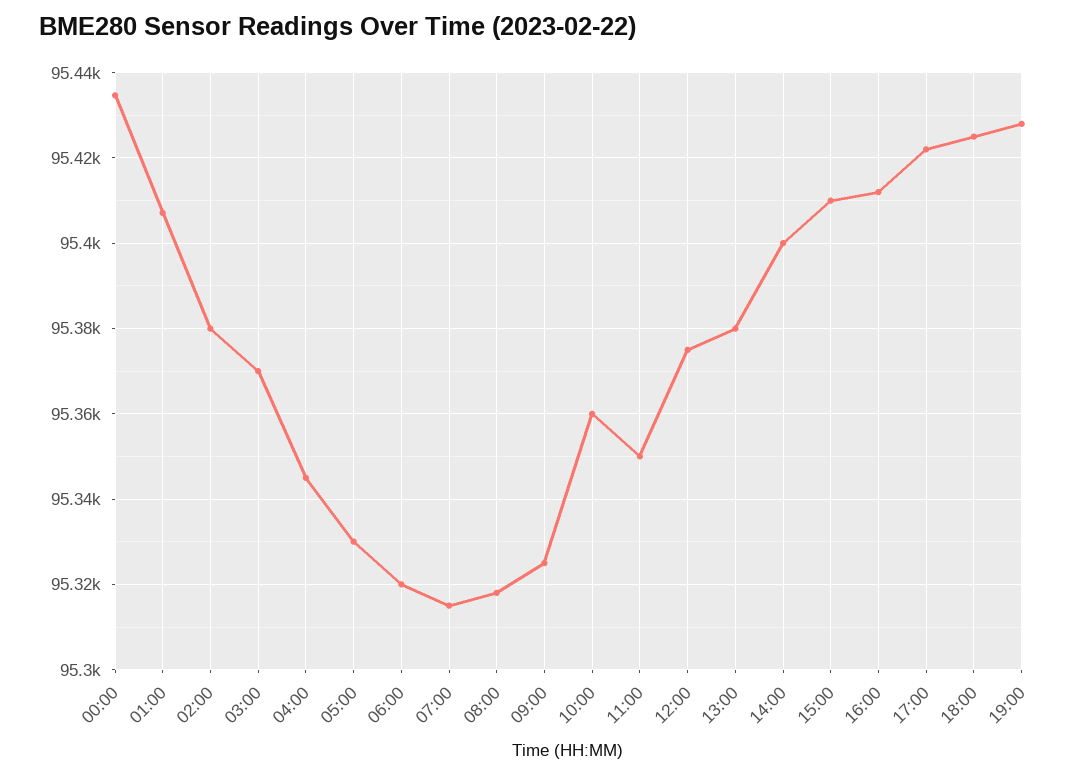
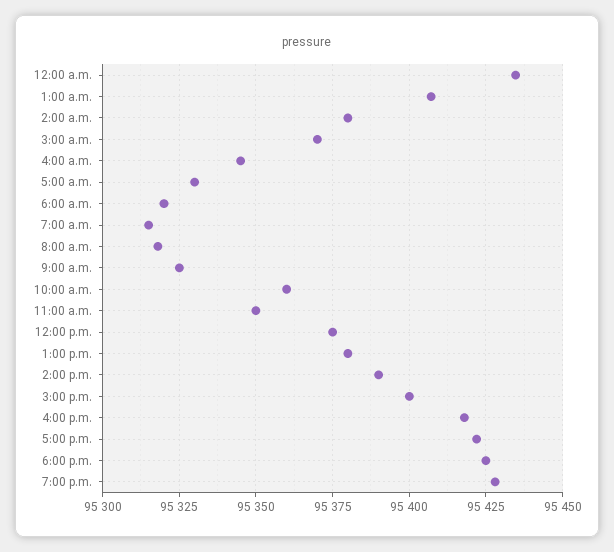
  {
    "00:00": 95434,
    "01:00": 95408,
    "02:00": 95380,
    "03:00": 95370,
    "04:00": 95346,
    "05:00": 95330,
    "06:00": 95320,
    "07:00": 95316,
    "08:00": 95318,
    "09:00": 95326,
    "10:00": 95360,
    "11:00": 95350,
    "12:00": 95376,
    "13:00": 95380,
-   "14:00": 95400,
+   "14:00": 95390,
-   "15:00": 95410,
+   "15:00": 95400,
-   "16:00": 95412,
+   "16:00": 95417.5,
    "17:00": 95422,
    "18:00": 95426,
    "19:00": 95428
  }

